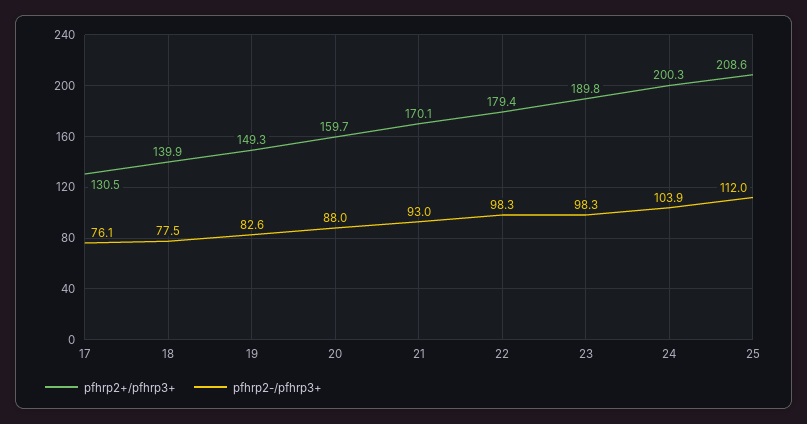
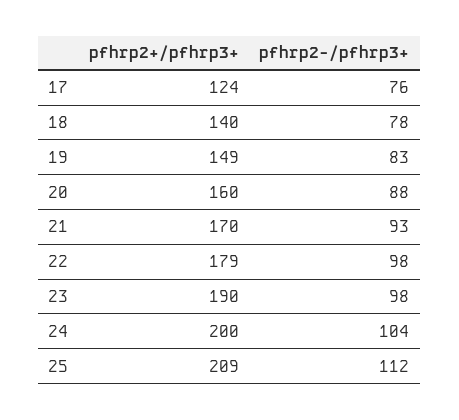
  {
    "pfhrp2+/pfhrp3+": {
-     "17": 130.5,
+     "17": 124,
      "18": 139.9,
      "19": 149.3,
      "20": 159.7,
      "21": 170.1,
      "22": 179.4,
      "23": 189.8,
      "24": 200.3,
      "25": 208.6
    },
    "pfhrp2-/pfhrp3+": {
      "17": 76.1,
      "18": 77.5,
      "19": 82.6,
      "20": 88,
      "21": 93,
      "22": 98.3,
      "23": 98.3,
      "24": 103.9,
      "25": 112
    }
  }

